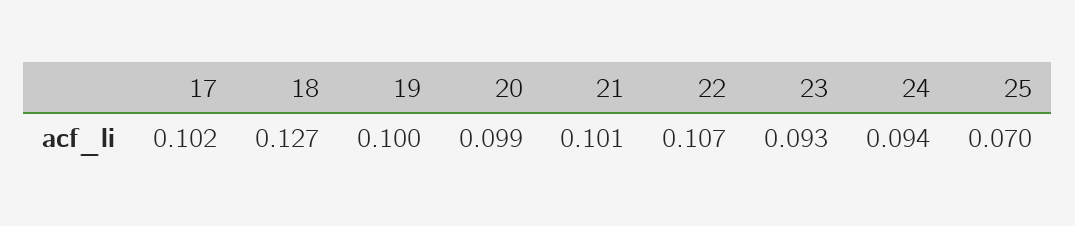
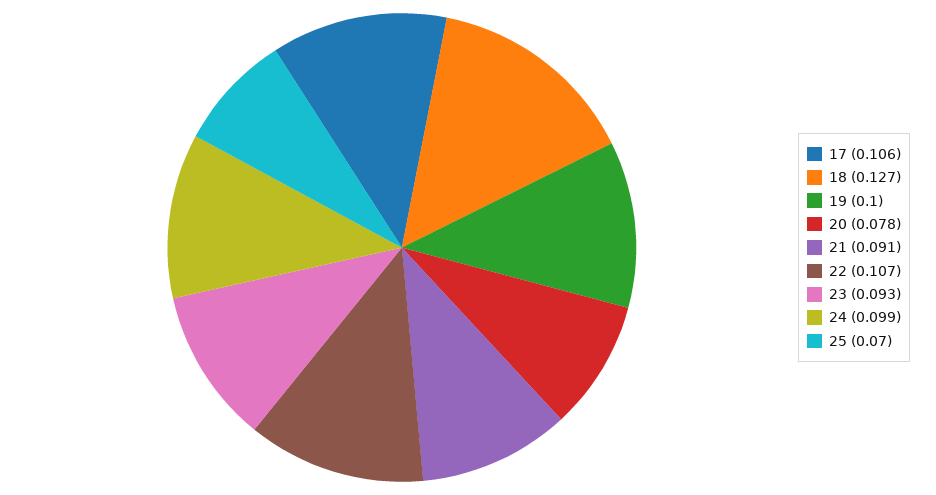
  {
-   "17": 0.102,
+   "17": 0.106,
    "18": 0.127,
    "19": 0.1,
-   "20": 0.099,
+   "20": 0.078,
-   "21": 0.101,
+   "21": 0.091,
    "22": 0.107,
    "23": 0.093,
-   "24": 0.094,
+   "24": 0.099,
    "25": 0.07
  }

